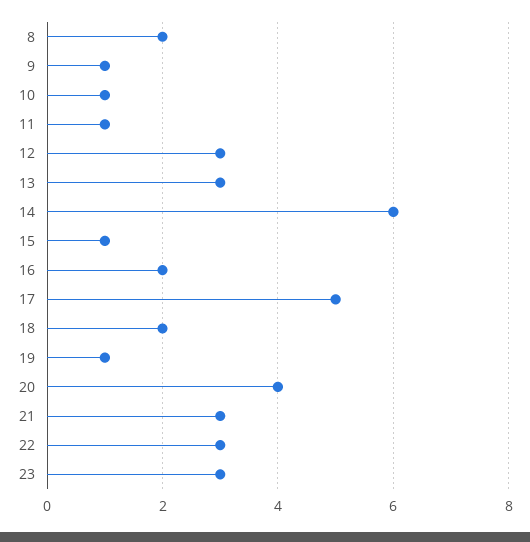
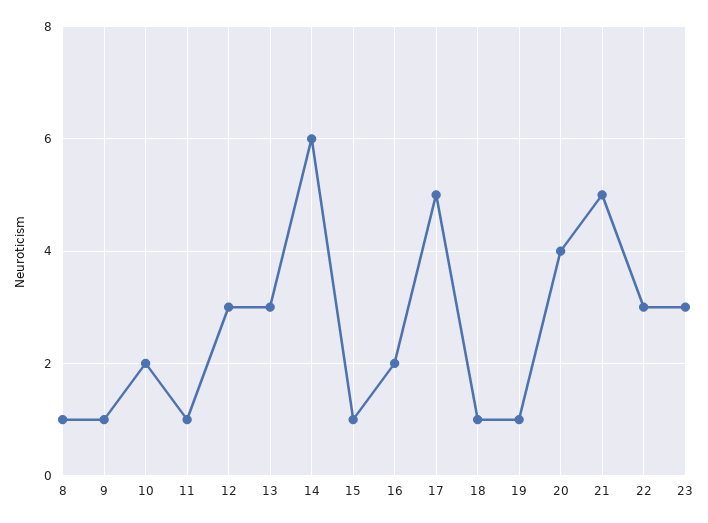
  {
-   "8": 2,
+   "8": 1,
    "9": 1,
-   "10": 1,
+   "10": 2,
    "11": 1,
    "12": 3,
    "13": 3,
    "14": 6,
    "15": 1,
    "16": 2,
    "17": 5,
-   "18": 2,
+   "18": 1,
    "19": 1,
    "20": 4,
-   "21": 3,
+   "21": 5,
    "22": 3,
    "23": 3
  }

